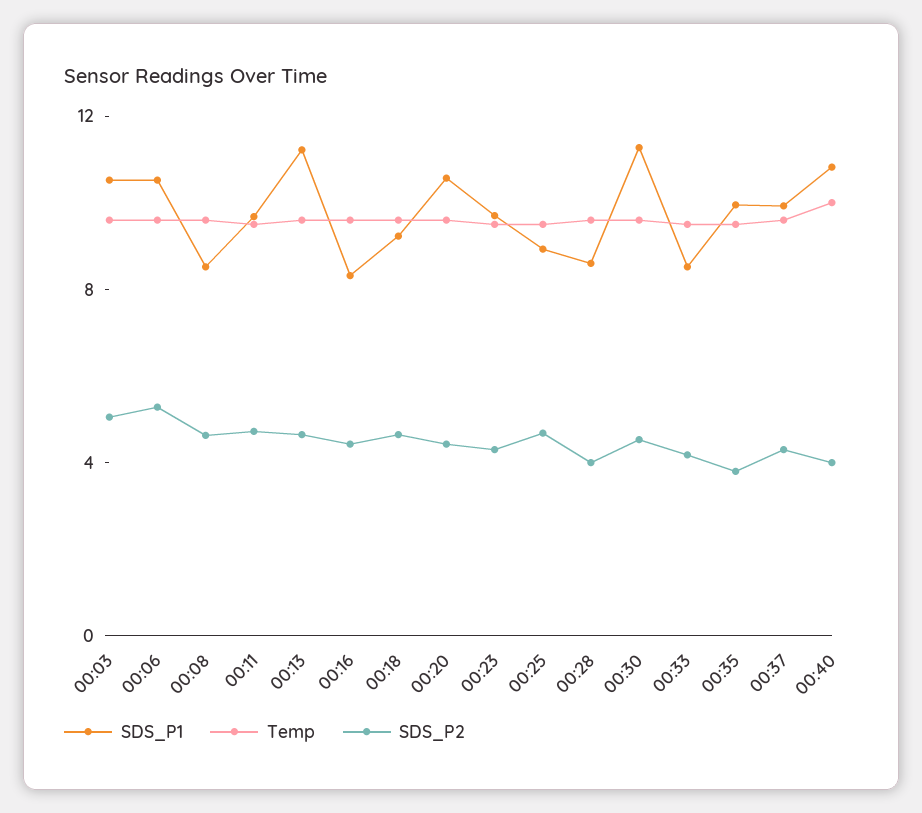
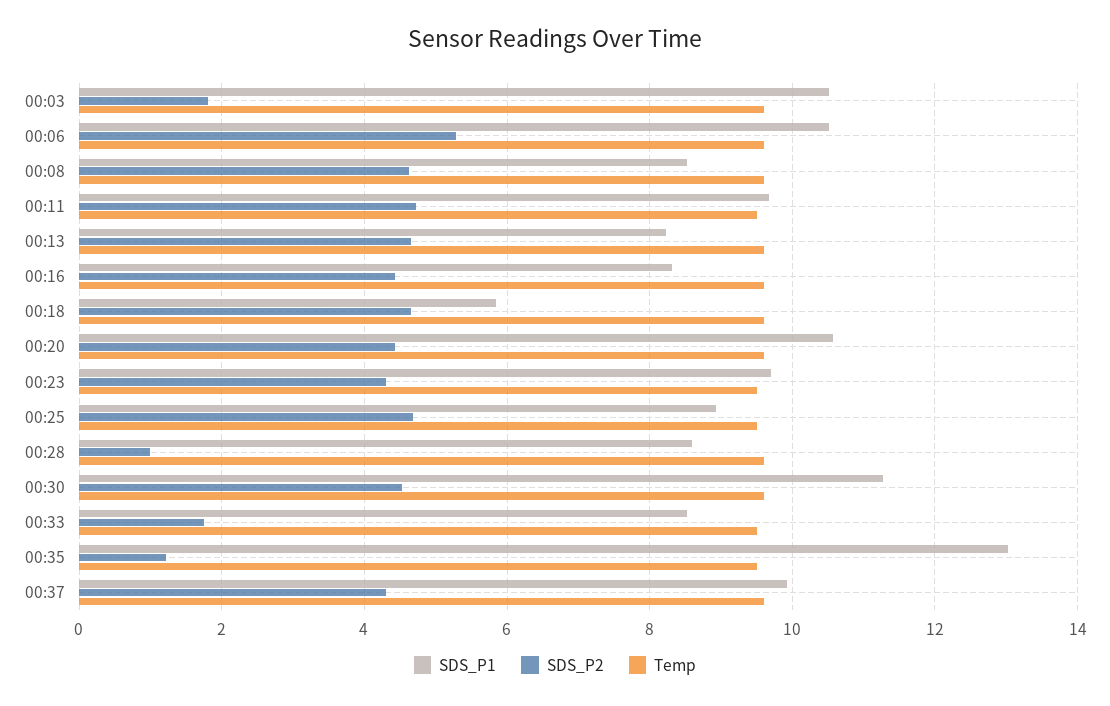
  {
    "SDS_P1": {
      "00:03": 10.6,
      "00:06": 10.6,
      "00:08": 8.6,
      "00:11": 9.6,
-     "00:13": 11,
+     "00:13": 8.2,
      "00:16": 8.4,
-     "00:18": 9,
+     "00:18": 5.8,
      "00:20": 10.6,
      "00:23": 9.8,
      "00:25": 9,
      "00:28": 8.6,
      "00:30": 11.2,
      "00:33": 8.6,
-     "00:35": 10,
+     "00:35": 13,
-     "00:37": 10,
+     "00:37": 10
-     "00:40": 11
    },
    "Temp": {
      "00:03": 9.6,
      "00:06": 9.6,
      "00:08": 9.6,
      "00:11": 9.6,
      "00:13": 9.6,
      "00:16": 9.6,
      "00:18": 9.6,
      "00:20": 9.6,
      "00:23": 9.6,
      "00:25": 9.6,
      "00:28": 9.6,
      "00:30": 9.6,
      "00:33": 9.6,
      "00:35": 9.6,
-     "00:37": 9.6,
+     "00:37": 9.6
-     "00:40": 10
    },
    "SDS_P2": {
-     "00:03": 5,
+     "00:03": 1.8,
      "00:06": 5.2,
      "00:08": 4.6,
      "00:11": 4.8,
      "00:13": 4.6,
      "00:16": 4.4,
      "00:18": 4.6,
      "00:20": 4.4,
      "00:23": 4.4,
      "00:25": 4.6,
-     "00:28": 4,
+     "00:28": 1,
      "00:30": 4.6,
-     "00:33": 4,
+     "00:33": 1.8,
-     "00:35": 4,
+     "00:35": 1.2,
-     "00:37": 4.4,
+     "00:37": 4.4
-     "00:40": 4
    }
  }

